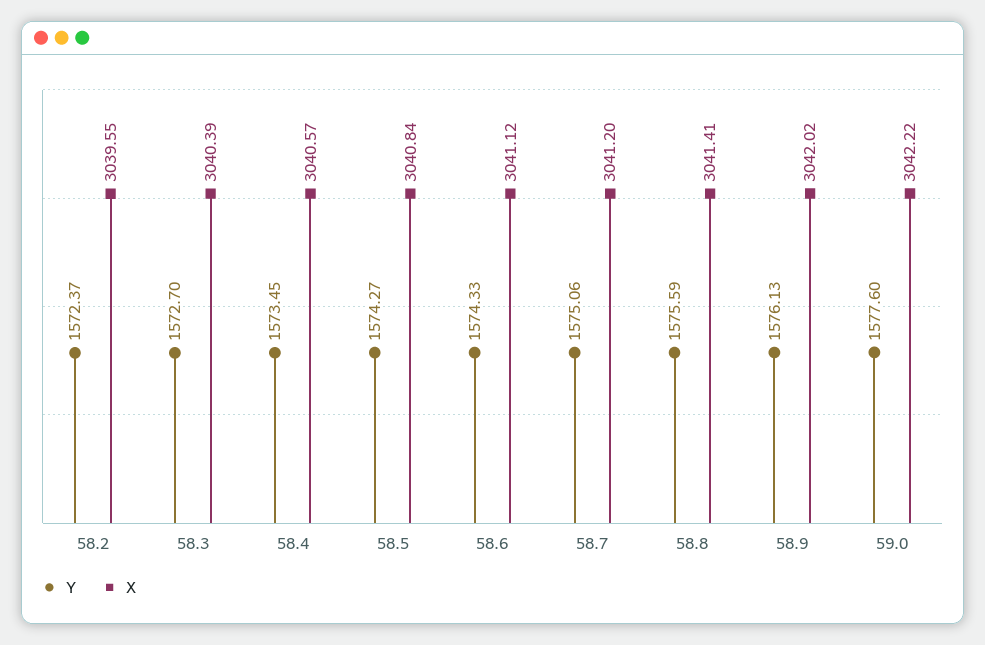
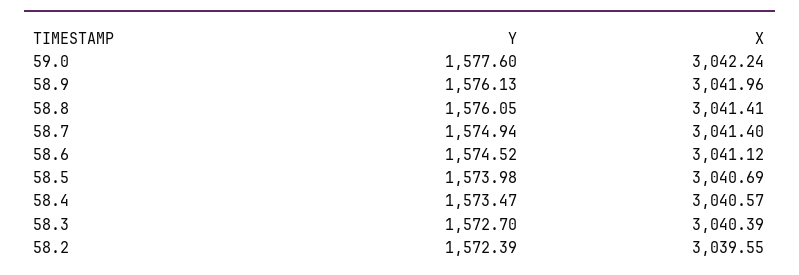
  {
    "Y": {
-     "58.2": 1572.37,
+     "58.2": 1572.39,
      "58.3": 1572.7,
-     "58.4": 1573.45,
+     "58.4": 1573.47,
-     "58.5": 1574.27,
+     "58.5": 1573.98,
-     "58.6": 1574.33,
+     "58.6": 1574.52,
-     "58.7": 1575.06,
+     "58.7": 1574.94,
-     "58.8": 1575.59,
+     "58.8": 1576.05,
      "58.9": 1576.13,
      "59.0": 1577.6
    },
    "X": {
      "58.2": 3039.55,
      "58.3": 3040.39,
      "58.4": 3040.57,
-     "58.5": 3040.84,
+     "58.5": 3040.69,
      "58.6": 3041.12,
-     "58.7": 3041.2,
+     "58.7": 3041.4,
      "58.8": 3041.41,
-     "58.9": 3042.02,
+     "58.9": 3041.96,
-     "59.0": 3042.22
+     "59.0": 3042.24
    }
  }

